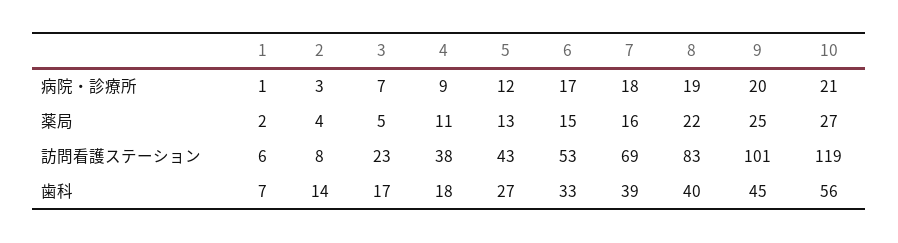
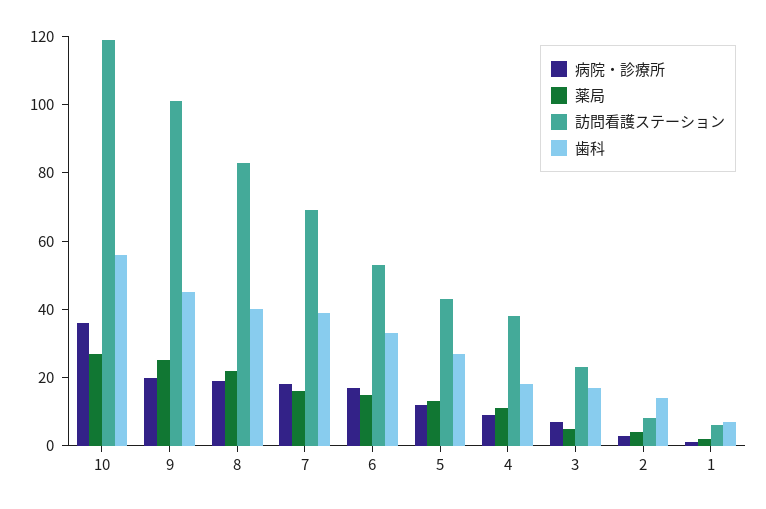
  {
    "病院・診療所": {
      "1": 1,
      "2": 3,
      "3": 7,
      "4": 9,
      "5": 12,
      "6": 17,
      "7": 18,
      "8": 19,
      "9": 20,
-     "10": 21
+     "10": 35
    },
    "薬局": {
      "1": 2,
      "2": 4,
      "3": 5,
      "4": 11,
      "5": 13,
      "6": 15,
      "7": 16,
      "8": 22,
      "9": 25,
      "10": 27
    },
    "訪問看護ステーション": {
      "1": 6,
      "2": 8,
      "3": 23,
      "4": 38,
      "5": 43,
      "6": 53,
      "7": 69,
      "8": 83,
      "9": 101,
      "10": 119
    },
    "歯科": {
      "1": 7,
      "2": 14,
      "3": 17,
      "4": 18,
      "5": 27,
      "6": 33,
      "7": 39,
      "8": 40,
      "9": 45,
      "10": 56
    }
  }

